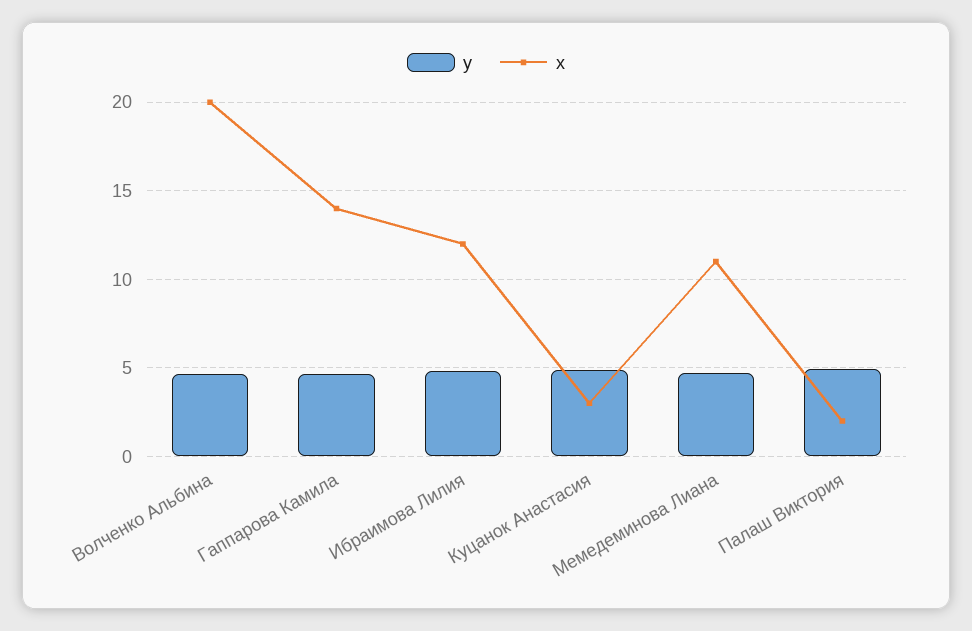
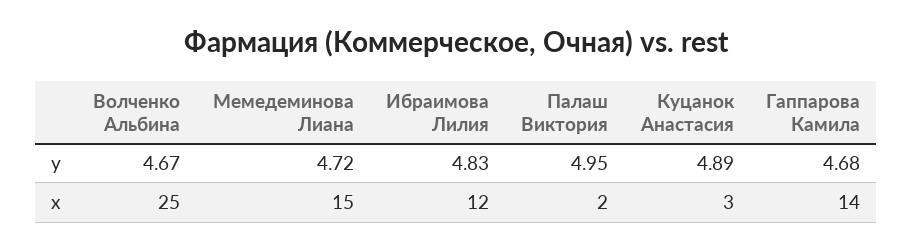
  {
    "y": {
      "Волченко Альбина": 4.67,
      "Гаппарова Камила": 4.68,
      "Ибраимова Лилия": 4.83,
      "Куцанок Анастасия": 4.89,
      "Мемедеминова Лиана": 4.72,
      "Палаш Виктория": 4.95
    },
    "x": {
-     "Волченко Альбина": 20,
+     "Волченко Альбина": 25,
      "Гаппарова Камила": 14,
      "Ибраимова Лилия": 12,
      "Куцанок Анастасия": 3,
-     "Мемедеминова Лиана": 11,
+     "Мемедеминова Лиана": 15,
      "Палаш Виктория": 2
    }
  }

